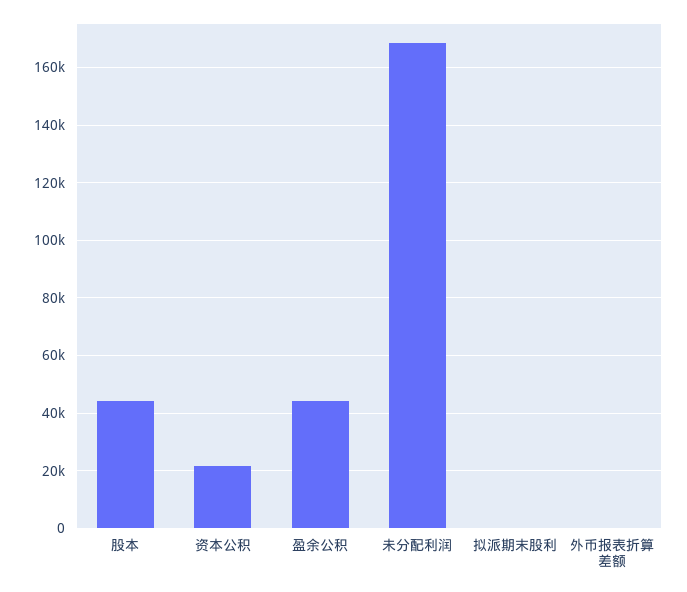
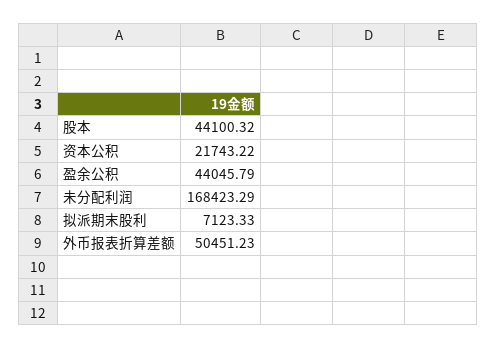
  {
    "股本": 44100.32,
    "资本公积": 21743.22,
    "盈余公积": 44045.79,
    "未分配利润": 168423.29,
-   "拟派期末股利": 0,
+   "拟派期末股利": 7123.33,
-   "外币报表折算差额": 0
+   "外币报表折算差额": 50451.23
  }

